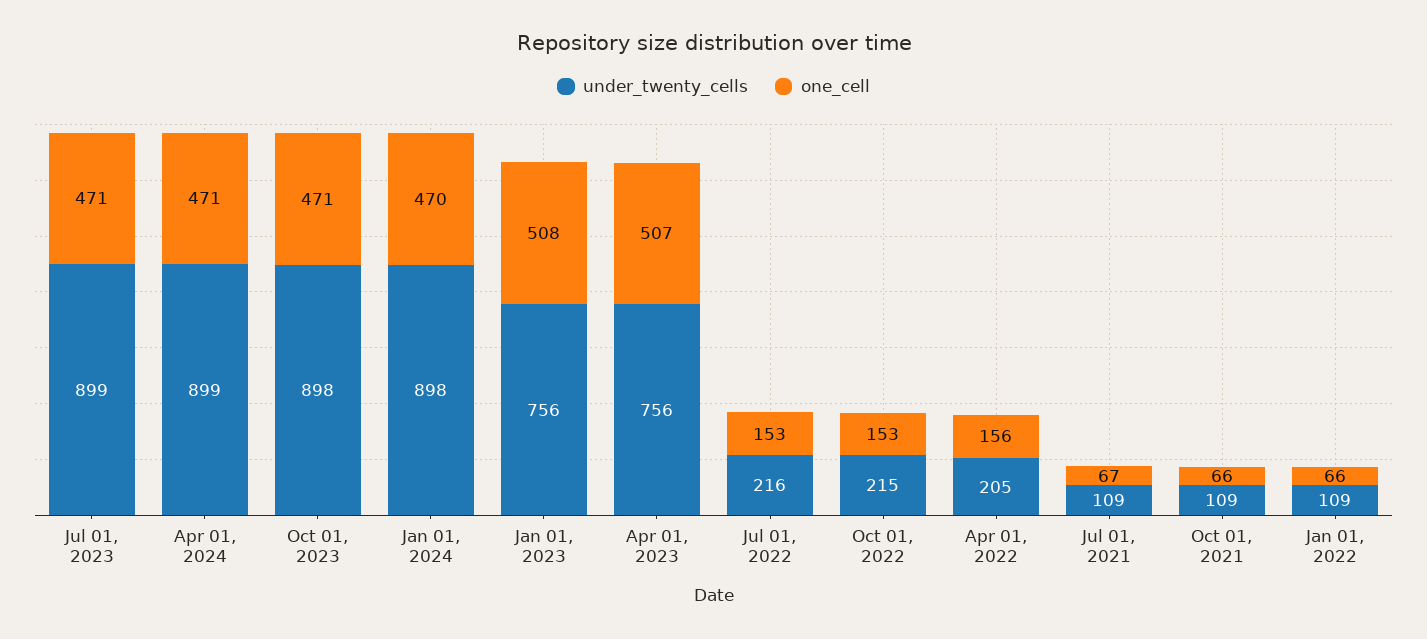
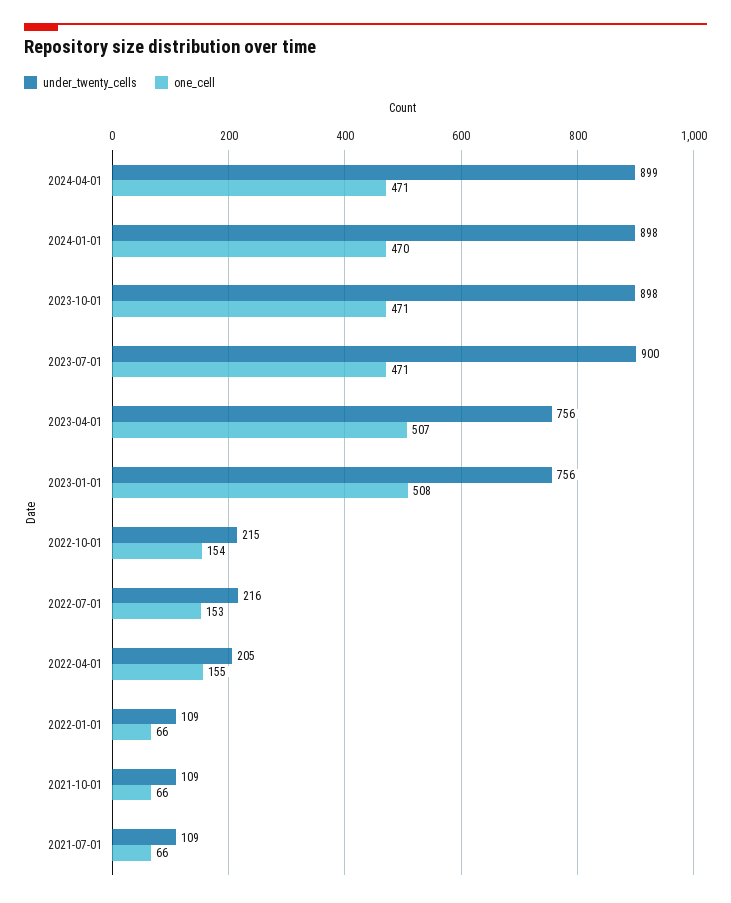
  {
    "under_twenty_cells": {
-     "Jul 01, 2023": 899,
+     "Jul 01, 2023": 900,
      "Apr 01, 2024": 899,
      "Oct 01, 2023": 898,
      "Jan 01, 2024": 898,
      "Jan 01, 2023": 756,
      "Apr 01, 2023": 756,
      "Jul 01, 2022": 216,
      "Oct 01, 2022": 215,
      "Apr 01, 2022": 205,
      "Jul 01, 2021": 109,
      "Oct 01, 2021": 109,
      "Jan 01, 2022": 109
    },
    "one_cell": {
      "Jul 01, 2023": 471,
      "Apr 01, 2024": 471,
      "Oct 01, 2023": 471,
      "Jan 01, 2024": 470,
      "Jan 01, 2023": 508,
      "Apr 01, 2023": 507,
      "Jul 01, 2022": 153,
-     "Oct 01, 2022": 153,
+     "Oct 01, 2022": 154,
-     "Apr 01, 2022": 156,
+     "Apr 01, 2022": 155,
-     "Jul 01, 2021": 67,
+     "Jul 01, 2021": 66,
      "Oct 01, 2021": 66,
      "Jan 01, 2022": 66
    }
  }

